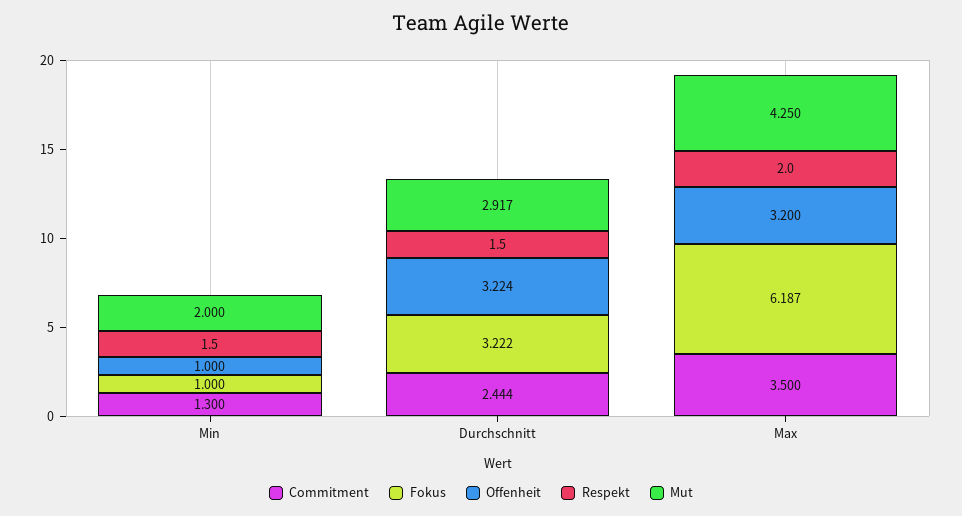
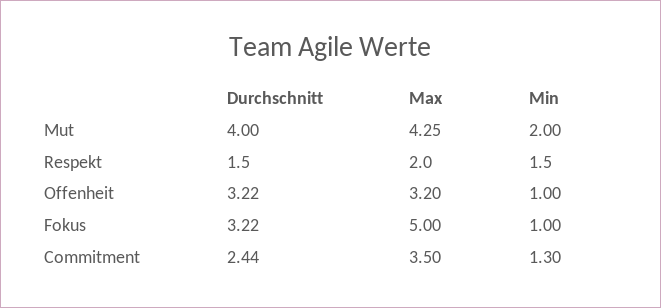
  {
    "Commitment": {
      "Min": 1.3,
      "Durchschnitt": 2.444,
      "Max": 3.5
    },
    "Fokus": {
      "Min": 1,
      "Durchschnitt": 3.222,
-     "Max": 6.187
+     "Max": 5
    },
    "Offenheit": {
      "Min": 1,
      "Durchschnitt": 3.224,
      "Max": 3.2
    },
    "Respekt": {
      "Min": 1.5,
      "Durchschnitt": 1.5,
      "Max": 2
    },
    "Mut": {
      "Min": 2,
-     "Durchschnitt": 2.917,
+     "Durchschnitt": 4,
      "Max": 4.25
    }
  }

